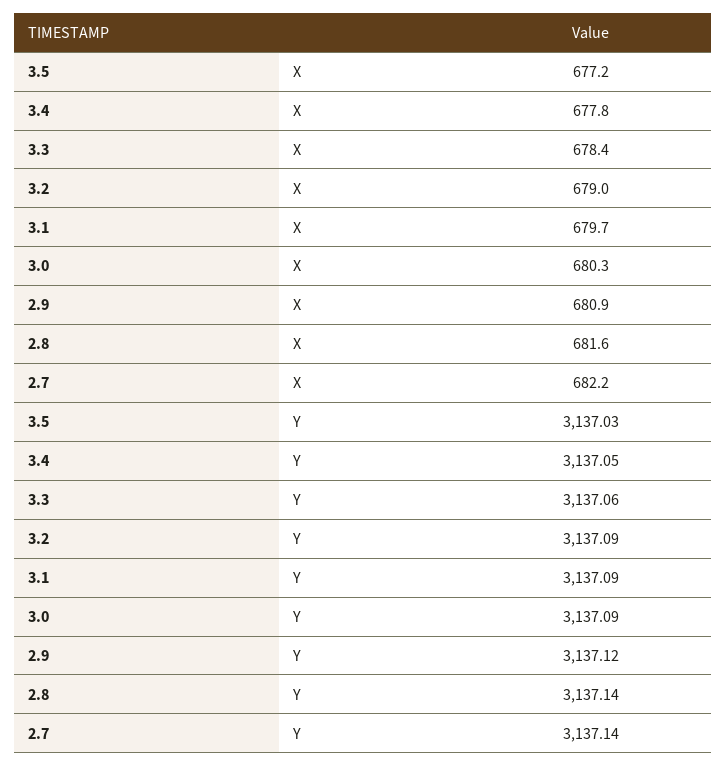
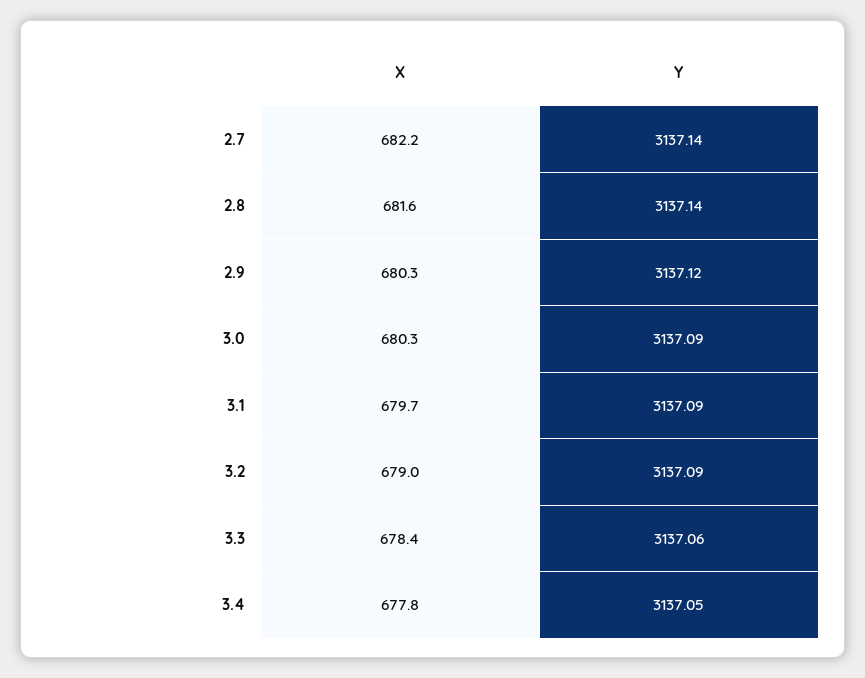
  {
-   "3.5": {
-     "X": 677.2,
-     "Y": 3137.03
-   },
    "3.4": {
      "X": 677.8,
      "Y": 3137.05
    },
    "3.3": {
      "X": 678.4,
      "Y": 3137.06
    },
    "3.2": {
      "X": 679,
      "Y": 3137.09
    },
    "3.1": {
      "X": 679.7,
      "Y": 3137.09
    },
    "3.0": {
      "X": 680.3,
      "Y": 3137.09
    },
    "2.9": {
-     "X": 680.9,
+     "X": 680.3,
      "Y": 3137.12
    },
    "2.8": {
      "X": 681.6,
      "Y": 3137.14
    },
    "2.7": {
      "X": 682.2,
      "Y": 3137.14
    }
  }

